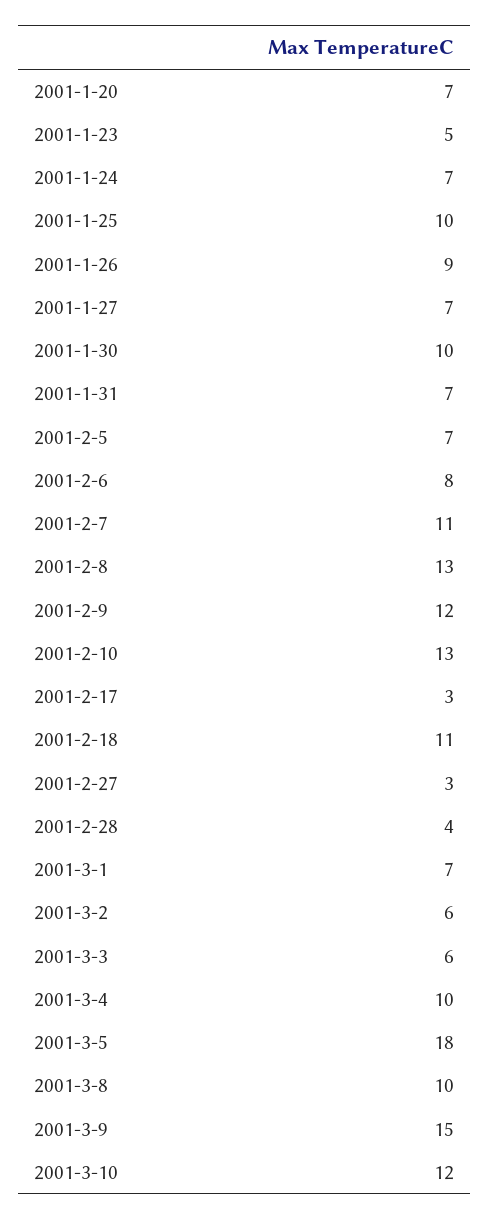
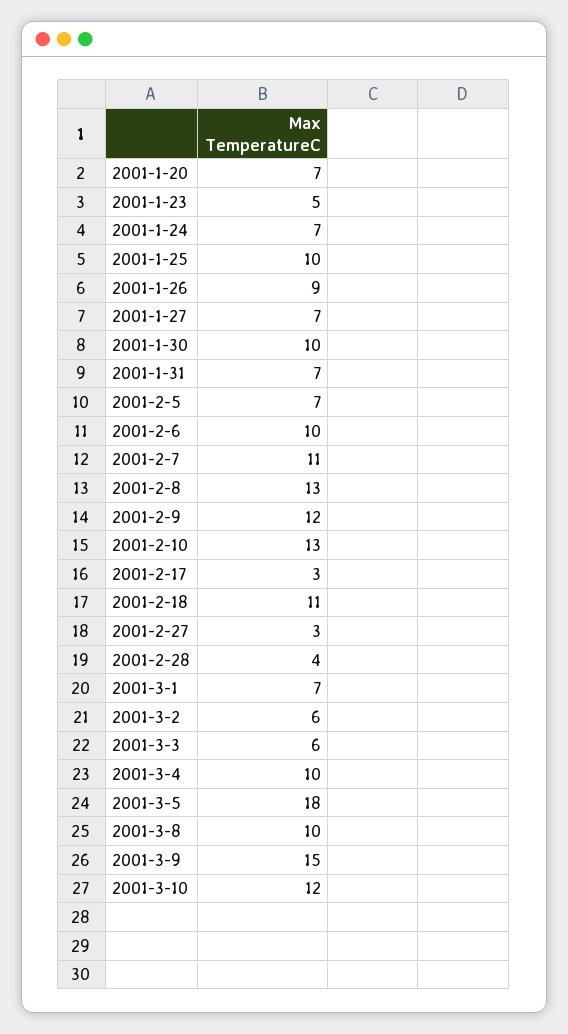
  {
    "2001-1-20": 7,
    "2001-1-23": 5,
    "2001-1-24": 7,
    "2001-1-25": 10,
    "2001-1-26": 9,
    "2001-1-27": 7,
    "2001-1-30": 10,
    "2001-1-31": 7,
    "2001-2-5": 7,
-   "2001-2-6": 8,
+   "2001-2-6": 10,
    "2001-2-7": 11,
    "2001-2-8": 13,
    "2001-2-9": 12,
    "2001-2-10": 13,
    "2001-2-17": 3,
    "2001-2-18": 11,
    "2001-2-27": 3,
    "2001-2-28": 4,
    "2001-3-1": 7,
    "2001-3-2": 6,
    "2001-3-3": 6,
    "2001-3-4": 10,
    "2001-3-5": 18,
    "2001-3-8": 10,
    "2001-3-9": 15,
    "2001-3-10": 12
  }

